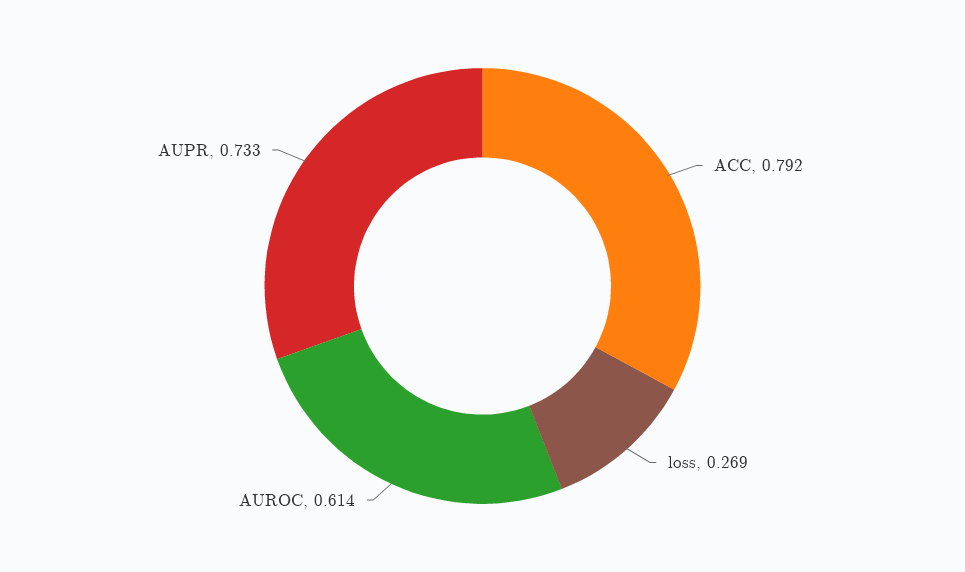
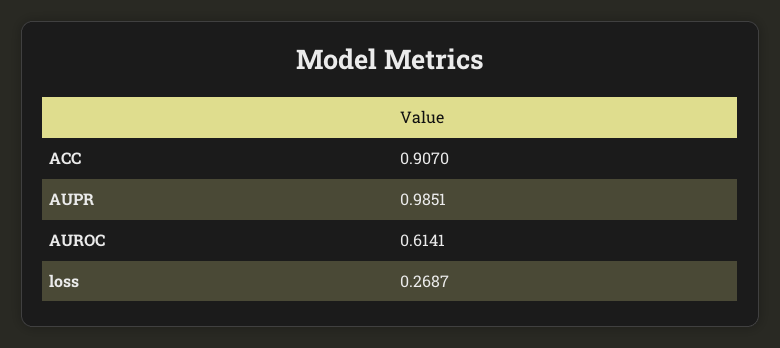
  {
-   "ACC": 0.792,
+   "ACC": 0.907,
    "loss": 0.2687,
    "AUROC": 0.6141,
-   "AUPR": 0.733
+   "AUPR": 0.9851
  }

